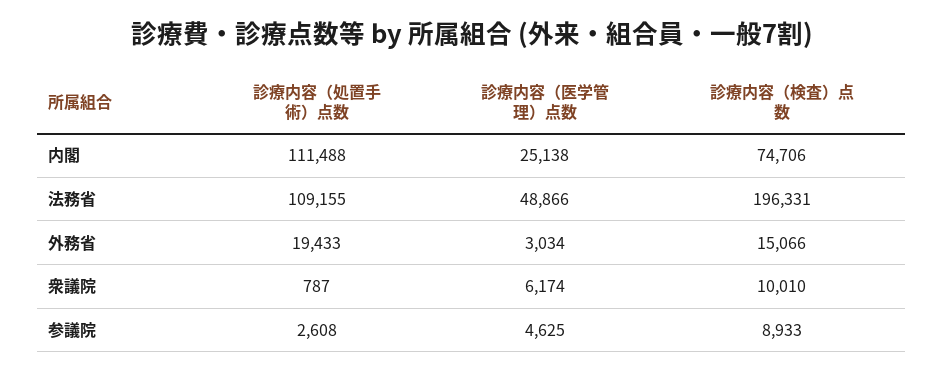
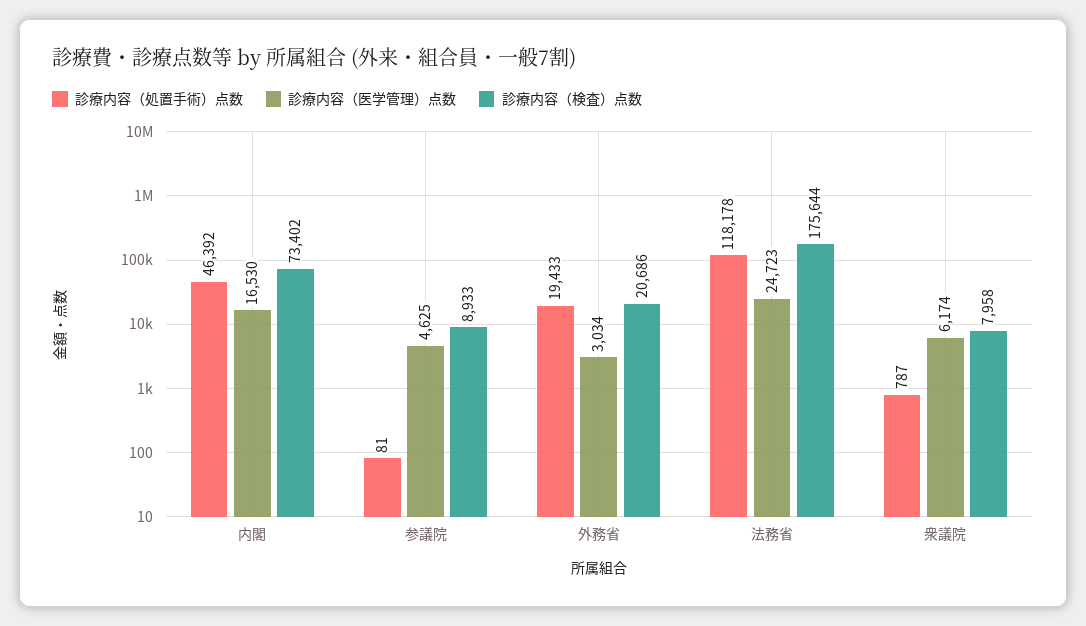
  {
    "診療内容（処置手術）点数": {
-     "内閣": 111488,
+     "内閣": 46392,
-     "法務省": 109155,
+     "法務省": 118178,
      "外務省": 19433,
      "衆議院": 787,
-     "参議院": 2608
+     "参議院": 81
    },
    "診療内容（医学管理）点数": {
-     "内閣": 25138,
+     "内閣": 16530,
-     "法務省": 48866,
+     "法務省": 24723,
      "外務省": 3034,
      "衆議院": 6174,
      "参議院": 4625
    },
    "診療内容（検査）点数": {
-     "内閣": 74706,
+     "内閣": 73402,
-     "法務省": 196331,
+     "法務省": 175644,
-     "外務省": 15066,
+     "外務省": 20686,
-     "衆議院": 10010,
+     "衆議院": 7958,
      "参議院": 8933
    }
  }

